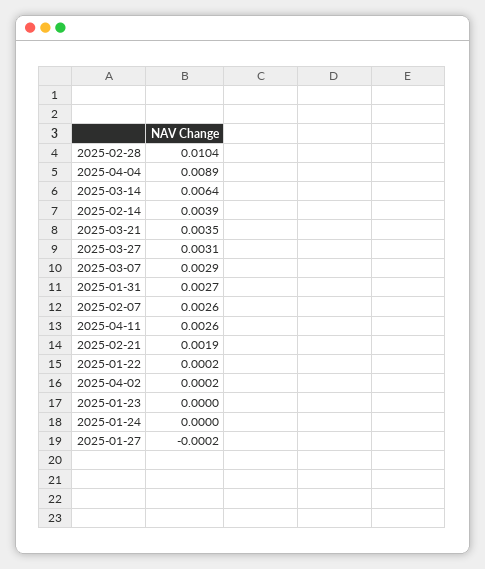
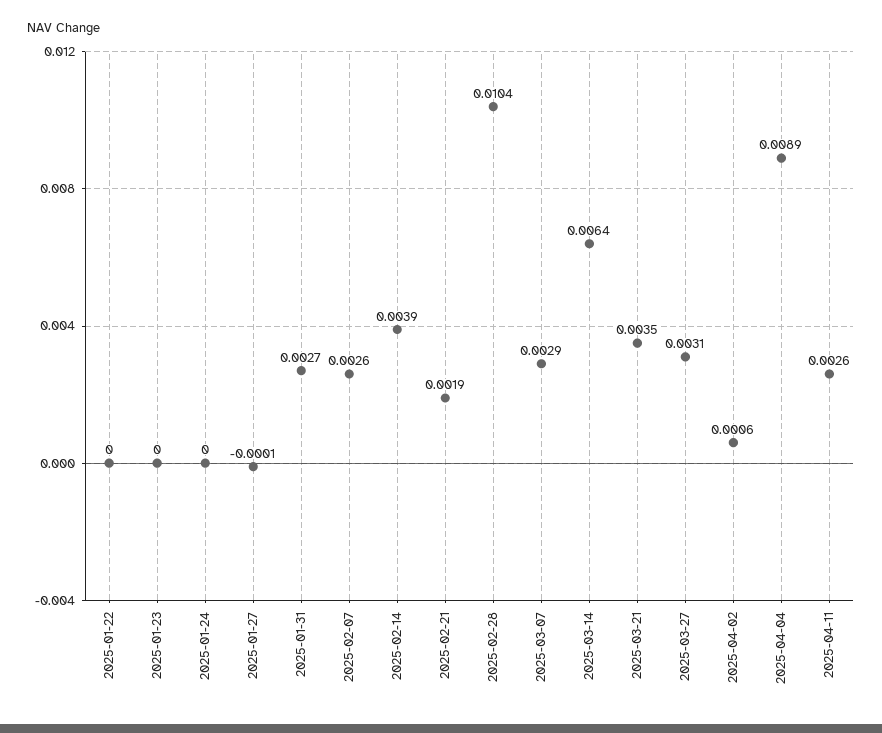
  {
    "2025-02-28": 0.0104,
    "2025-04-04": 0.0089,
    "2025-03-14": 0.0064,
    "2025-02-14": 0.0039,
    "2025-03-21": 0.0035,
    "2025-03-27": 0.0031,
    "2025-03-07": 0.0029,
    "2025-01-31": 0.0027,
    "2025-02-07": 0.0026,
    "2025-04-11": 0.0026,
    "2025-02-21": 0.0019,
-   "2025-01-22": 0.0002,
+   "2025-01-22": 0,
-   "2025-04-02": 0.0002,
+   "2025-04-02": 0.0006,
    "2025-01-23": 0,
    "2025-01-24": 0,
-   "2025-01-27": -0.0002
+   "2025-01-27": -0.0001
  }

